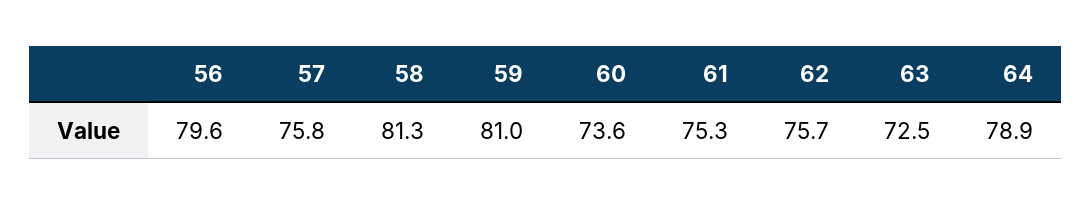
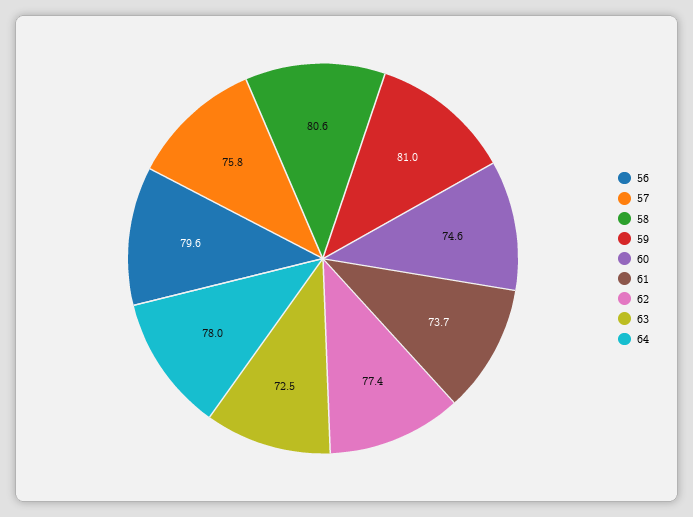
  {
    "56": 79.6,
    "57": 75.8,
-   "58": 81.3,
+   "58": 80.6,
    "59": 81,
-   "60": 73.6,
+   "60": 74.6,
-   "61": 75.3,
+   "61": 73.7,
-   "62": 75.7,
+   "62": 77.4,
    "63": 72.5,
-   "64": 78.9
+   "64": 78
  }

